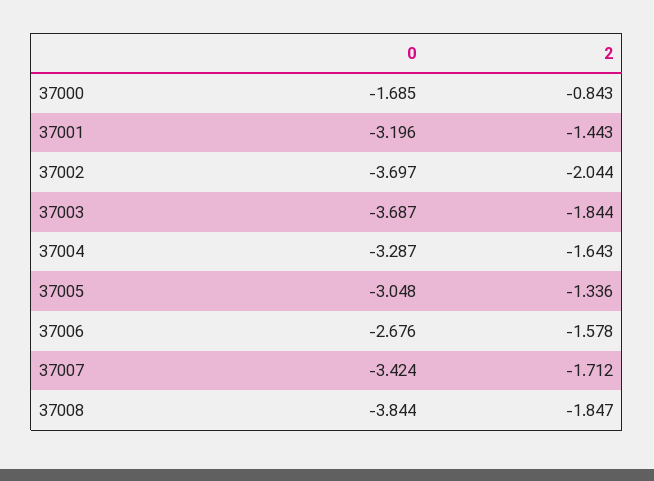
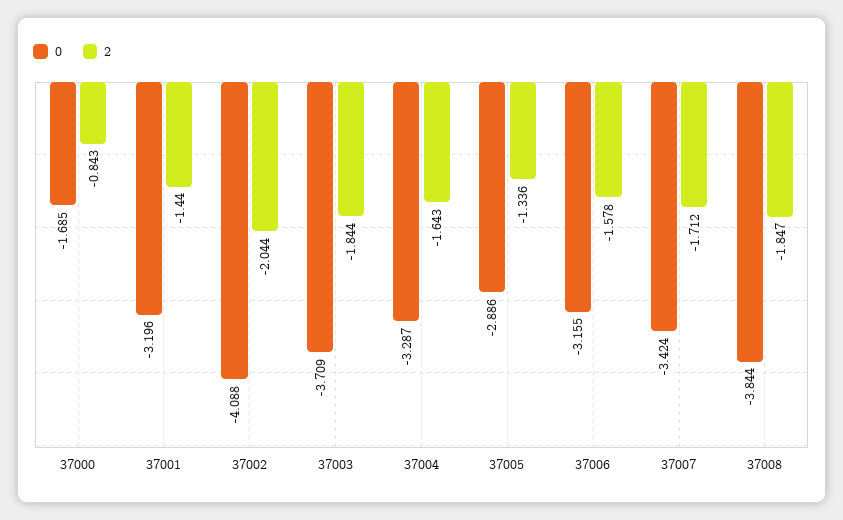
  {
    "0": {
      "37000": -1.685,
      "37001": -3.196,
-     "37002": -3.697,
+     "37002": -4.088,
-     "37003": -3.687,
+     "37003": -3.709,
      "37004": -3.287,
-     "37005": -3.048,
+     "37005": -2.886,
-     "37006": -2.676,
+     "37006": -3.155,
      "37007": -3.424,
      "37008": -3.844
    },
    "2": {
      "37000": -0.843,
-     "37001": -1.443,
+     "37001": -1.44,
      "37002": -2.044,
      "37003": -1.844,
      "37004": -1.643,
      "37005": -1.336,
      "37006": -1.578,
      "37007": -1.712,
      "37008": -1.847
    }
  }

